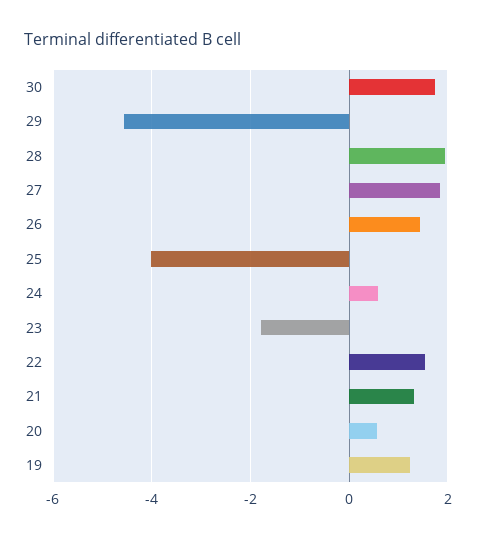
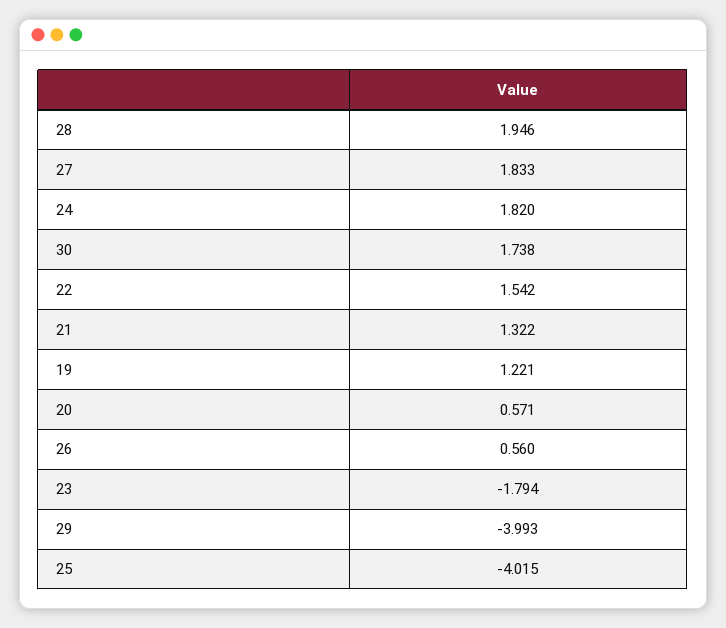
  {
    "30": 1.738,
-   "29": -4.6,
+   "29": -3.993,
    "28": 1.946,
    "27": 1.833,
-   "26": 1.4,
+   "26": 0.56,
    "25": -4.015,
-   "24": 0.6,
+   "24": 1.82,
    "23": -1.794,
    "22": 1.542,
    "21": 1.322,
    "20": 0.571,
    "19": 1.221
  }

